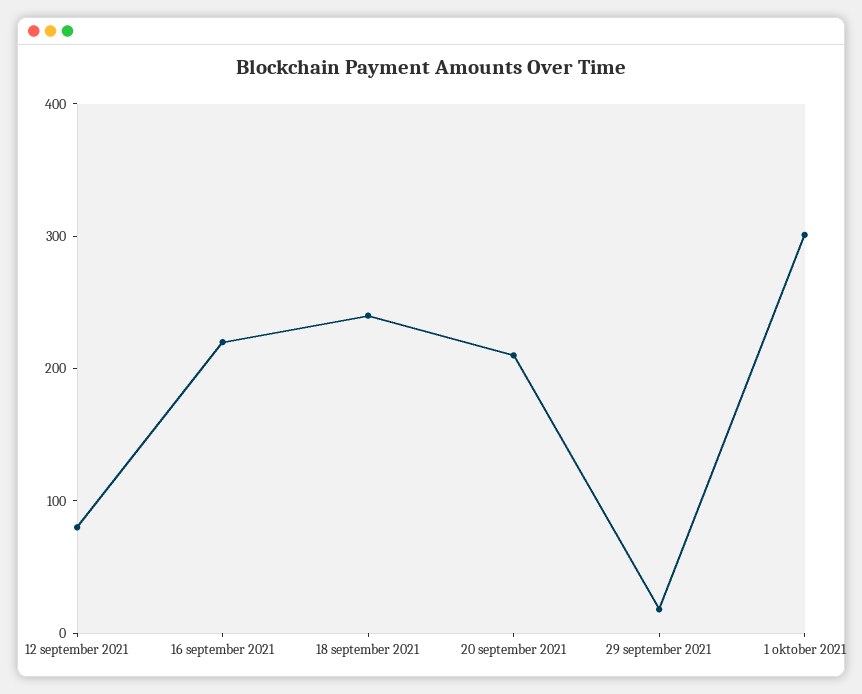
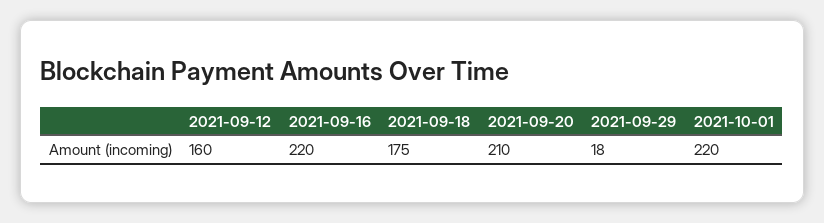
  {
-   "12 september 2021": 80,
+   "12 september 2021": 160,
    "16 september 2021": 220,
-   "18 september 2021": 240,
+   "18 september 2021": 175,
    "20 september 2021": 210,
    "29 september 2021": 18,
-   "1 oktober 2021": 300
+   "1 oktober 2021": 220
  }

